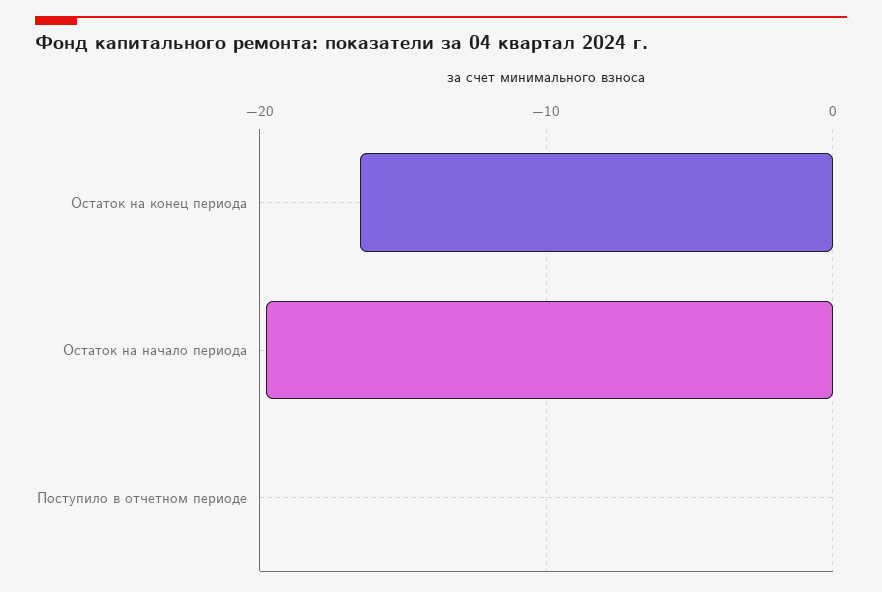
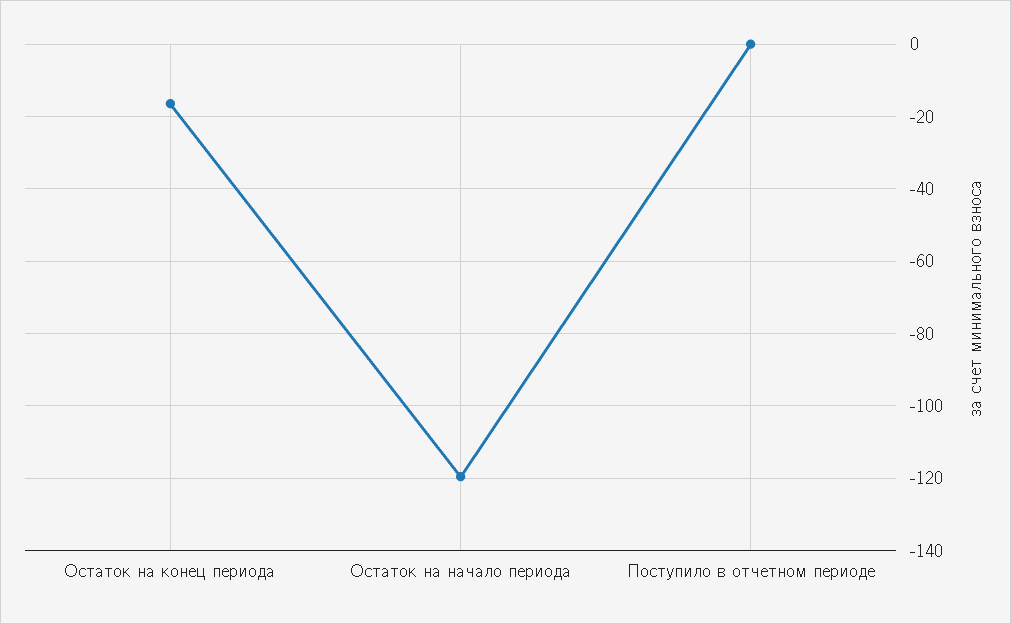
  {
    "Остаток на конец периода": -16,
-   "Остаток на начало периода": -20,
+   "Остаток на начало периода": -120,
    "Поступило в отчетном периоде": 0
  }

